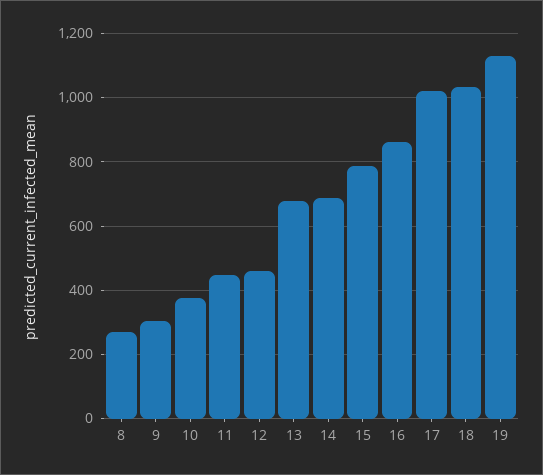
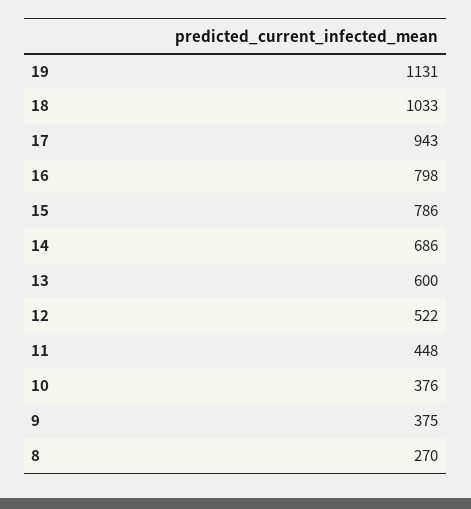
  {
    "8": 270,
-   "9": 300,
+   "9": 375,
    "10": 376,
    "11": 448,
-   "12": 460,
+   "12": 522,
-   "13": 680,
+   "13": 600,
    "14": 686,
    "15": 786,
-   "16": 860,
+   "16": 798,
-   "17": 1020,
+   "17": 943,
    "18": 1033,
    "19": 1131
  }

